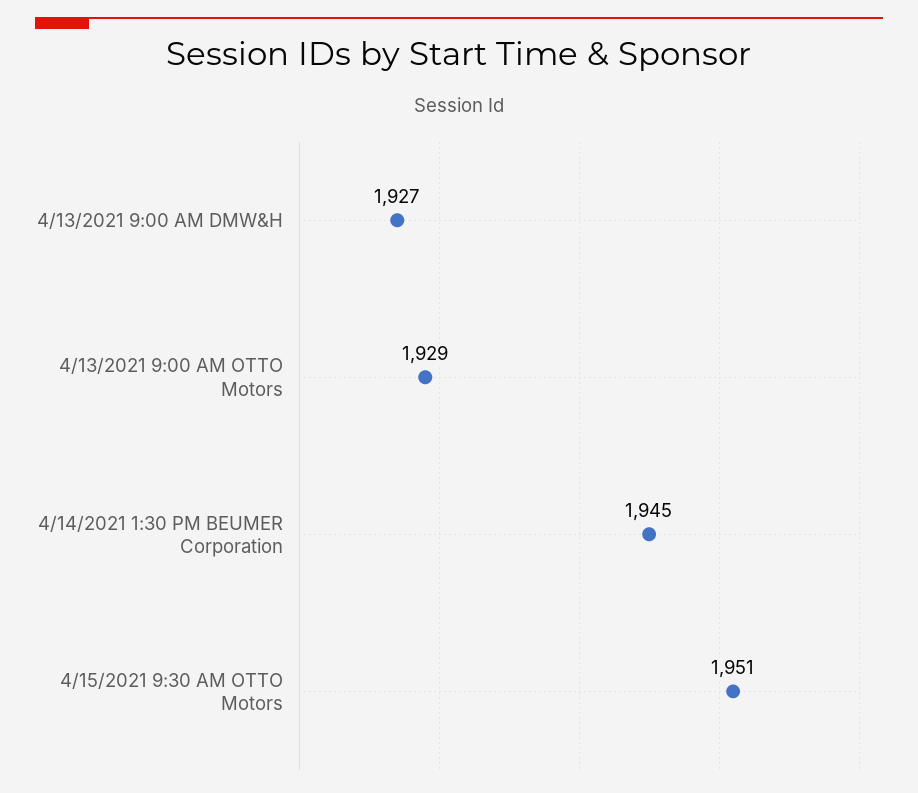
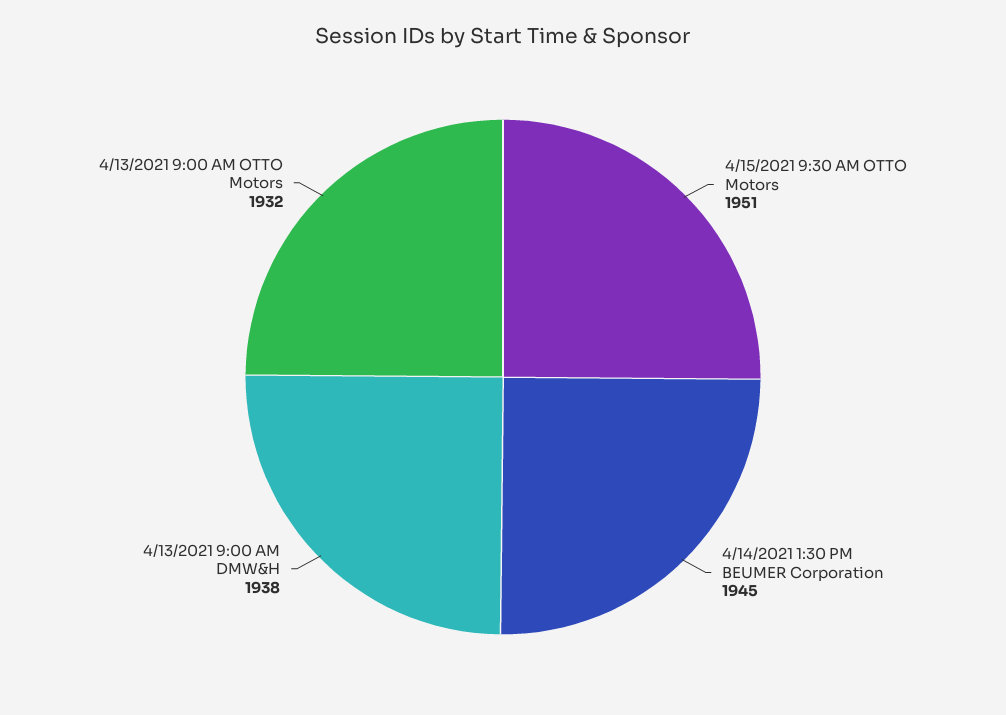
  {
-   "4/13/2021 9:00 AM DMW&H": 1927,
+   "4/13/2021 9:00 AM DMW&H": 1938,
-   "4/13/2021 9:00 AM OTTO Motors": 1929,
+   "4/13/2021 9:00 AM OTTO Motors": 1932,
    "4/14/2021 1:30 PM BEUMER Corporation": 1945,
    "4/15/2021 9:30 AM OTTO Motors": 1951
  }

